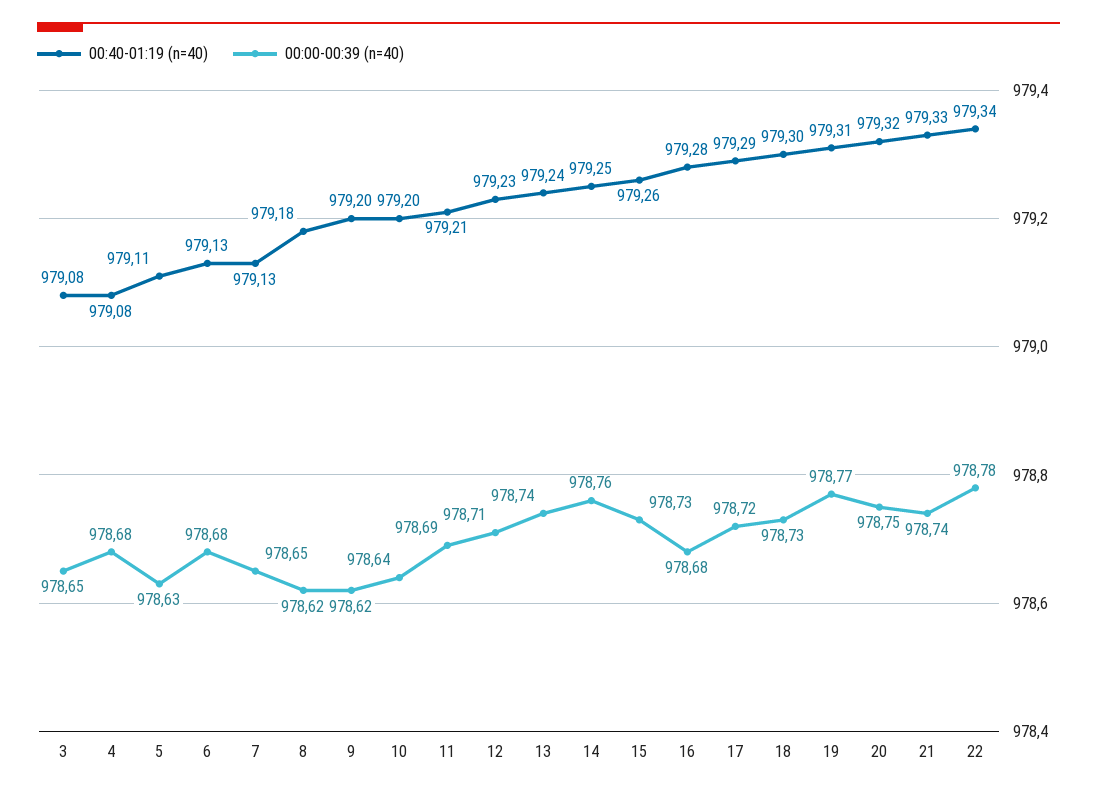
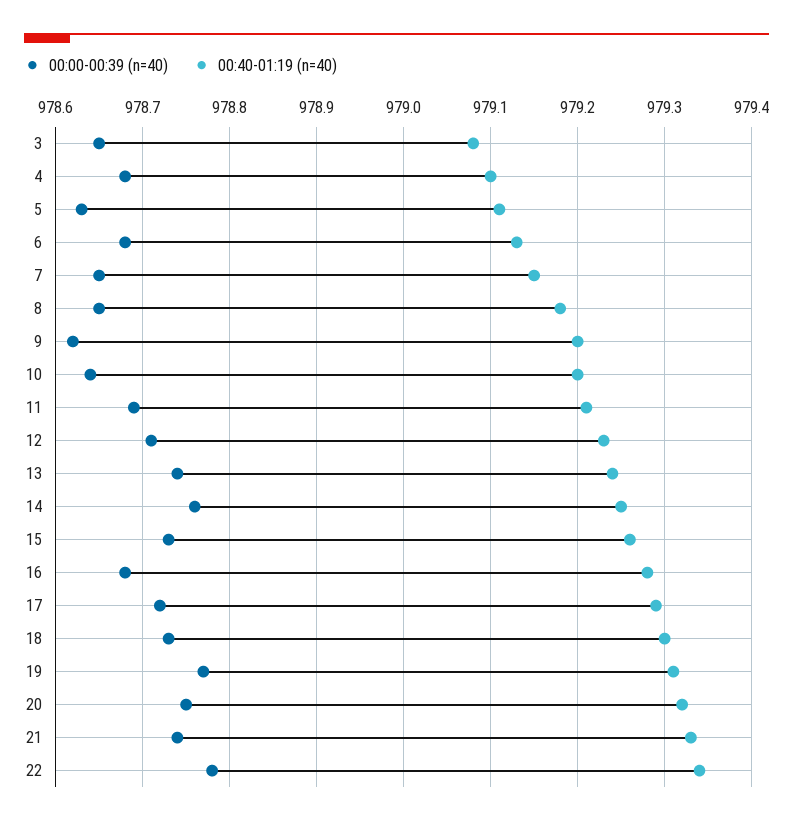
  {
    "00:40-01:19 (n=40)": {
      "3": 979.08,
-     "4": 979.08,
+     "4": 979.1,
      "5": 979.11,
      "6": 979.13,
-     "7": 979.13,
+     "7": 979.15,
      "8": 979.18,
      "9": 979.2,
      "10": 979.2,
      "11": 979.21,
      "12": 979.23,
      "13": 979.24,
      "14": 979.25,
      "15": 979.26,
      "16": 979.28,
      "17": 979.29,
      "18": 979.3,
      "19": 979.31,
      "20": 979.32,
      "21": 979.33,
      "22": 979.34
    },
    "00:00-00:39 (n=40)": {
      "3": 978.65,
      "4": 978.68,
      "5": 978.63,
      "6": 978.68,
      "7": 978.65,
-     "8": 978.62,
+     "8": 978.65,
      "9": 978.62,
      "10": 978.64,
      "11": 978.69,
      "12": 978.71,
      "13": 978.74,
      "14": 978.76,
      "15": 978.73,
      "16": 978.68,
      "17": 978.72,
      "18": 978.73,
      "19": 978.77,
      "20": 978.75,
      "21": 978.74,
      "22": 978.78
    }
  }

